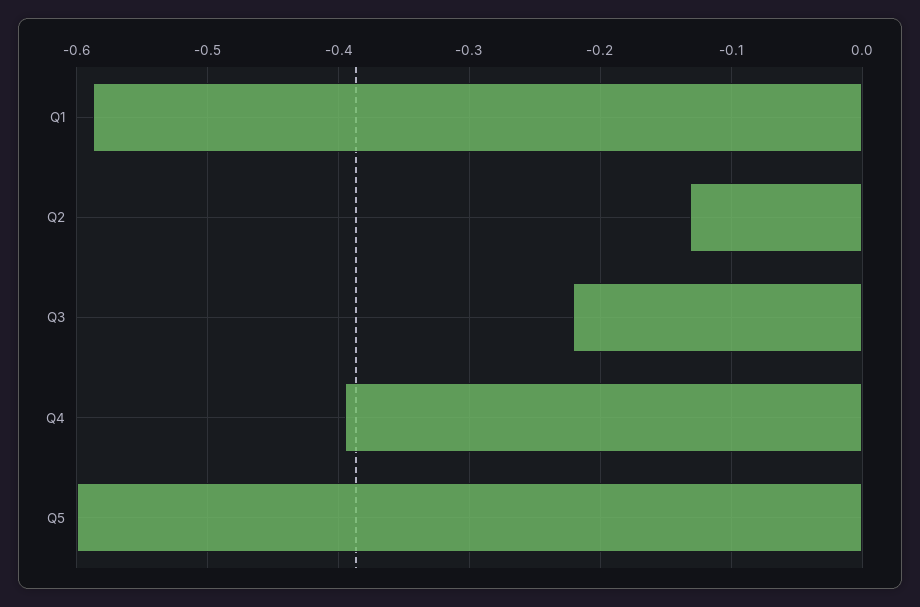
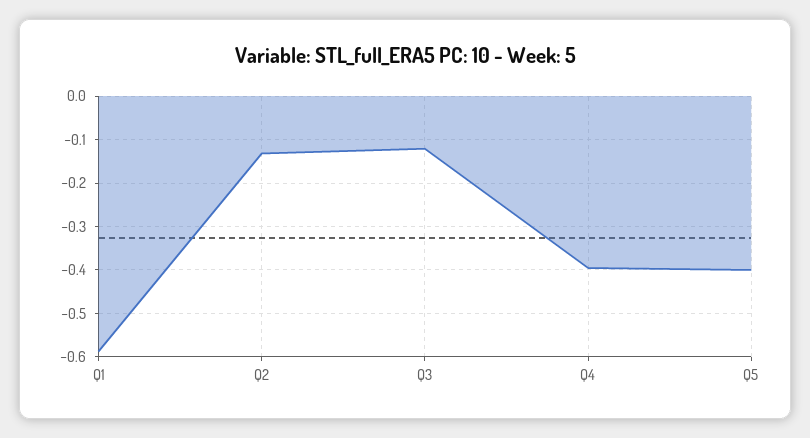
  {
    "Q1": -0.59,
    "Q2": -0.13,
-   "Q3": -0.22,
+   "Q3": -0.12,
    "Q4": -0.39,
-   "Q5": -0.6
+   "Q5": -0.4
  }

